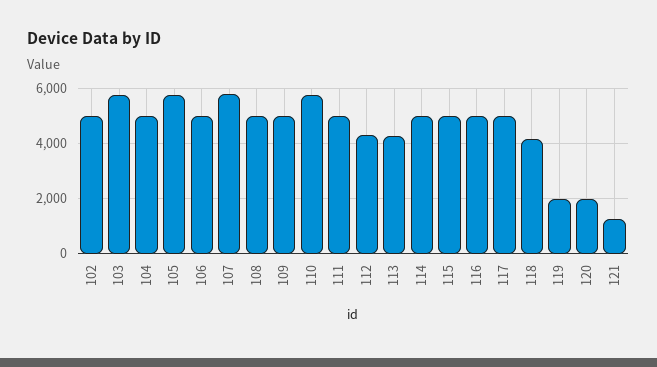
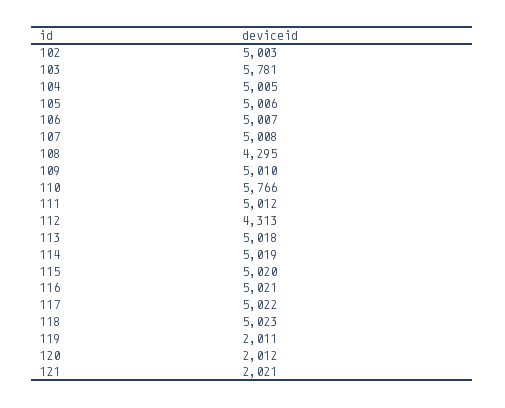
  {
    "102": 5003,
    "103": 5781,
    "104": 5005,
-   "105": 5750,
+   "105": 5006,
    "106": 5007,
-   "107": 5750,
+   "107": 5008,
-   "108": 5000,
+   "108": 4295,
    "109": 5010,
    "110": 5766,
    "111": 5012,
    "112": 4313,
-   "113": 4250,
+   "113": 5018,
    "114": 5019,
    "115": 5020,
    "116": 5021,
    "117": 5022,
-   "118": 4250,
+   "118": 5023,
    "119": 2011,
    "120": 2012,
-   "121": 1250
+   "121": 2021
  }

